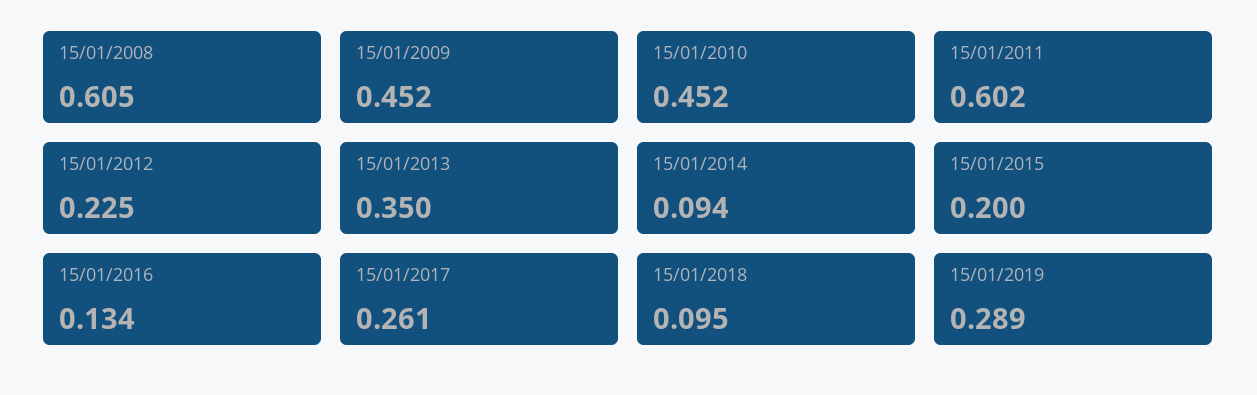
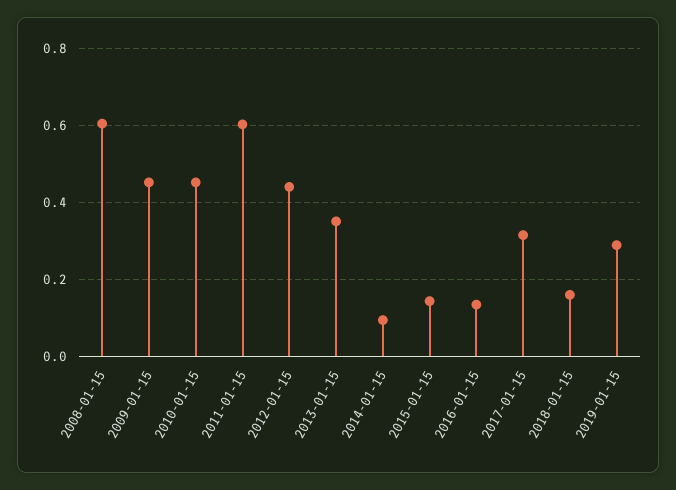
  {
    "15/01/2008": 0.605,
    "15/01/2009": 0.452,
    "15/01/2010": 0.452,
    "15/01/2011": 0.602,
-   "15/01/2012": 0.225,
+   "15/01/2012": 0.44,
    "15/01/2013": 0.35,
    "15/01/2014": 0.094,
-   "15/01/2015": 0.2,
+   "15/01/2015": 0.14,
    "15/01/2016": 0.134,
-   "15/01/2017": 0.261,
+   "15/01/2017": 0.32,
-   "15/01/2018": 0.095,
+   "15/01/2018": 0.16,
    "15/01/2019": 0.289
  }

